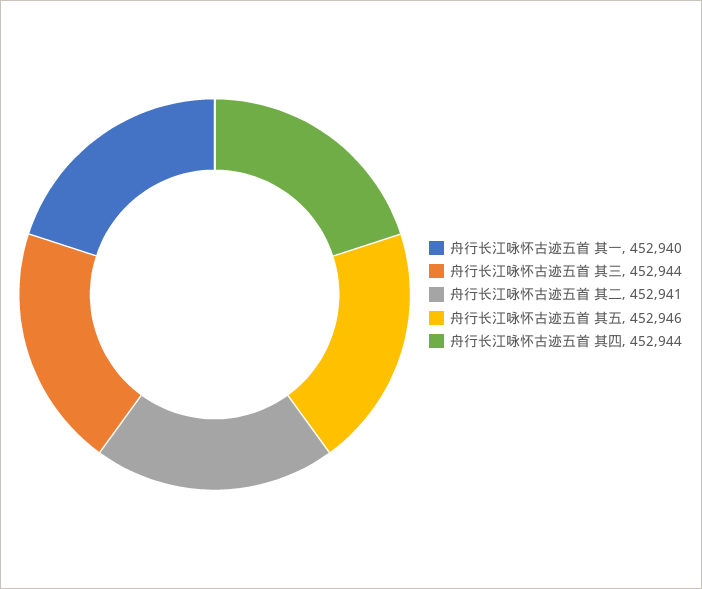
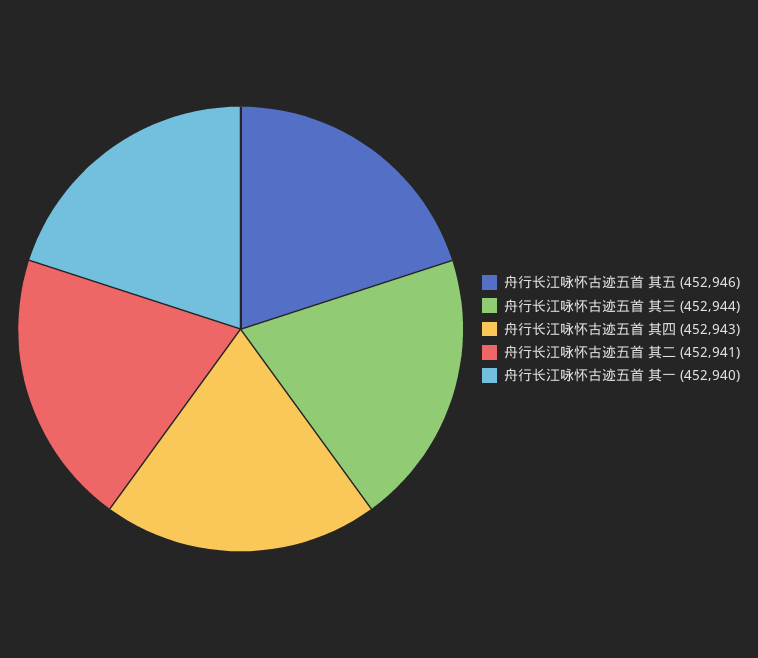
  {
    "舟行长江咏怀古迹五首 其一": 452940,
    "舟行长江咏怀古迹五首 其三": 452944,
    "舟行长江咏怀古迹五首 其二": 452941,
    "舟行长江咏怀古迹五首 其五": 452946,
-   "舟行长江咏怀古迹五首 其四": 452944
+   "舟行长江咏怀古迹五首 其四": 452943
  }

